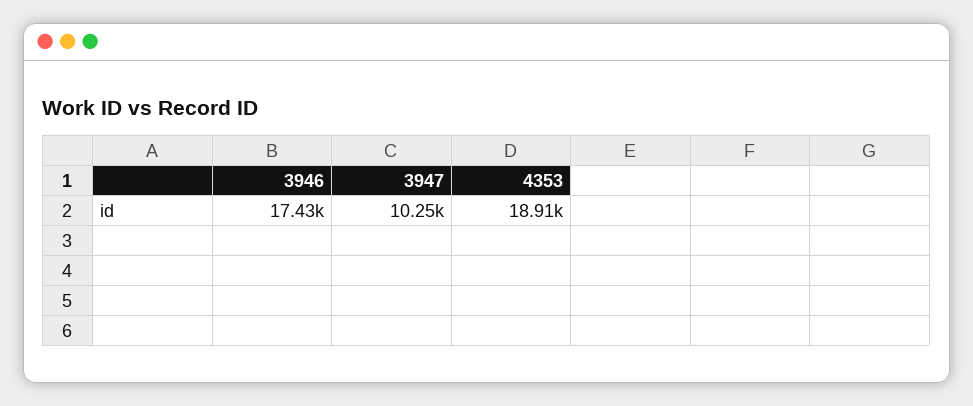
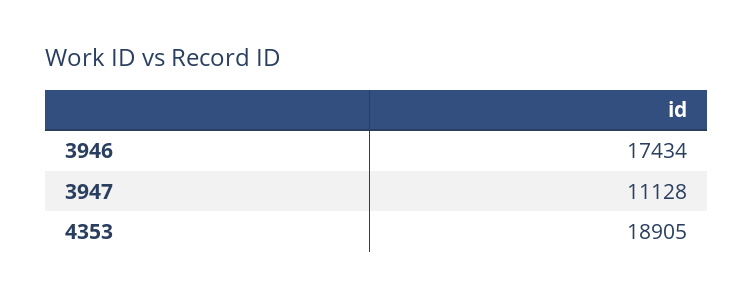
  {
    "3946": 17434,
-   "3947": 10250,
+   "3947": 11128,
    "4353": 18905
  }

